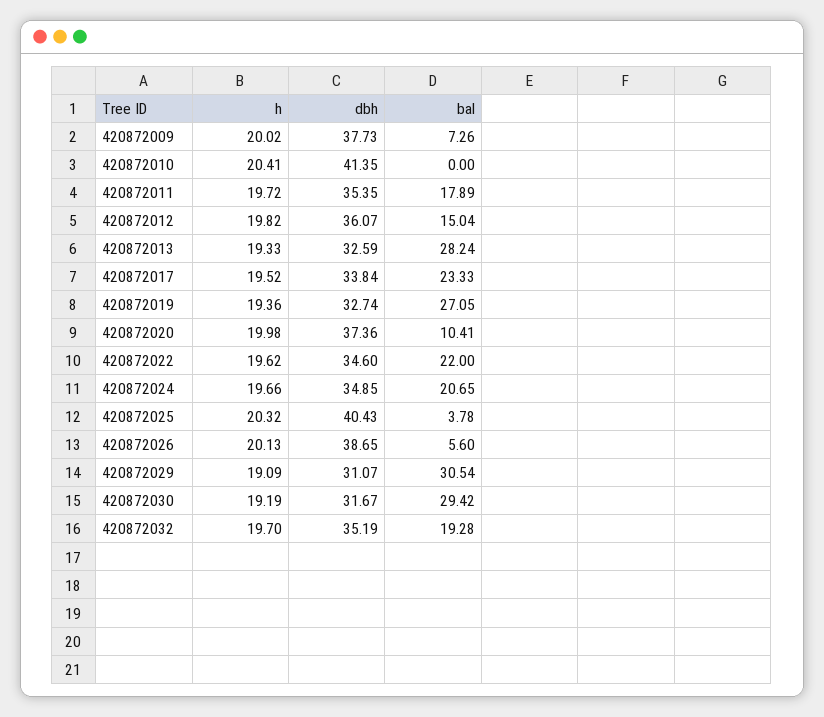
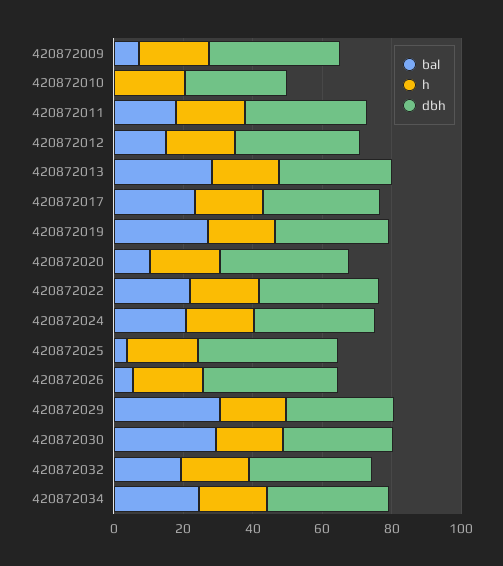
  {
    "h": {
      "420872009": 20.02,
      "420872010": 20.41,
      "420872011": 19.72,
      "420872012": 19.82,
      "420872013": 19.33,
      "420872017": 19.52,
      "420872019": 19.36,
      "420872020": 19.98,
      "420872022": 19.62,
      "420872024": 19.66,
      "420872025": 20.32,
      "420872026": 20.13,
      "420872029": 19.09,
      "420872030": 19.19,
-     "420872032": 19.7
+     "420872032": 19.7,
+     "420872034": 20
    },
    "dbh": {
      "420872009": 37.73,
-     "420872010": 41.35,
+     "420872010": 30,
      "420872011": 35.35,
      "420872012": 36.07,
      "420872013": 32.59,
      "420872017": 33.84,
      "420872019": 32.74,
      "420872020": 37.36,
      "420872022": 34.6,
      "420872024": 34.85,
      "420872025": 40.43,
      "420872026": 38.65,
      "420872029": 31.07,
      "420872030": 31.67,
-     "420872032": 35.19
+     "420872032": 35.19,
+     "420872034": 35
    },
    "bal": {
      "420872009": 7.26,
      "420872010": 0,
      "420872011": 17.89,
      "420872012": 15.04,
      "420872013": 28.24,
      "420872017": 23.33,
      "420872019": 27.05,
      "420872020": 10.41,
      "420872022": 22,
      "420872024": 20.65,
      "420872025": 3.78,
      "420872026": 5.6,
      "420872029": 30.54,
      "420872030": 29.42,
-     "420872032": 19.28
+     "420872032": 19.28,
+     "420872034": 25
    }
  }

